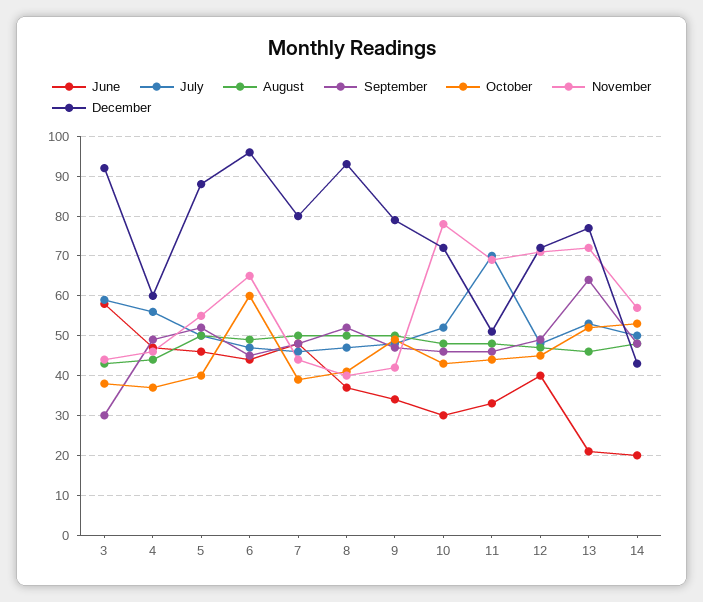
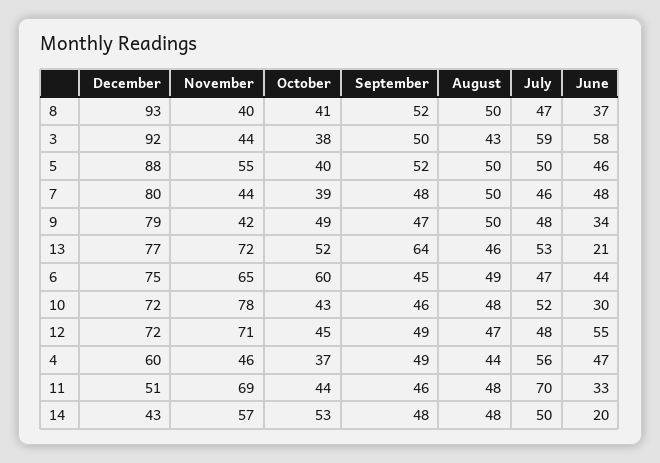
  {
    "June": {
      "3": 58,
      "4": 47,
      "5": 46,
      "6": 44,
      "7": 48,
      "8": 37,
      "9": 34,
      "10": 30,
      "11": 33,
-     "12": 40,
+     "12": 55,
      "13": 21,
      "14": 20
    },
    "July": {
      "3": 59,
      "4": 56,
      "5": 50,
      "6": 47,
      "7": 46,
      "8": 47,
      "9": 48,
      "10": 52,
      "11": 70,
      "12": 48,
      "13": 53,
      "14": 50
    },
    "August": {
      "3": 43,
      "4": 44,
      "5": 50,
      "6": 49,
      "7": 50,
      "8": 50,
      "9": 50,
      "10": 48,
      "11": 48,
      "12": 47,
      "13": 46,
      "14": 48
    },
    "September": {
-     "3": 30,
+     "3": 50,
      "4": 49,
      "5": 52,
      "6": 45,
      "7": 48,
      "8": 52,
      "9": 47,
      "10": 46,
      "11": 46,
      "12": 49,
      "13": 64,
      "14": 48
    },
    "October": {
      "3": 38,
      "4": 37,
      "5": 40,
      "6": 60,
      "7": 39,
      "8": 41,
      "9": 49,
      "10": 43,
      "11": 44,
      "12": 45,
      "13": 52,
      "14": 53
    },
    "November": {
      "3": 44,
      "4": 46,
      "5": 55,
      "6": 65,
      "7": 44,
      "8": 40,
      "9": 42,
      "10": 78,
      "11": 69,
      "12": 71,
      "13": 72,
      "14": 57
    },
    "December": {
      "3": 92,
      "4": 60,
      "5": 88,
-     "6": 95,
+     "6": 75,
      "7": 80,
      "8": 93,
      "9": 79,
      "10": 72,
      "11": 51,
      "12": 72,
      "13": 77,
      "14": 43
    }
  }

